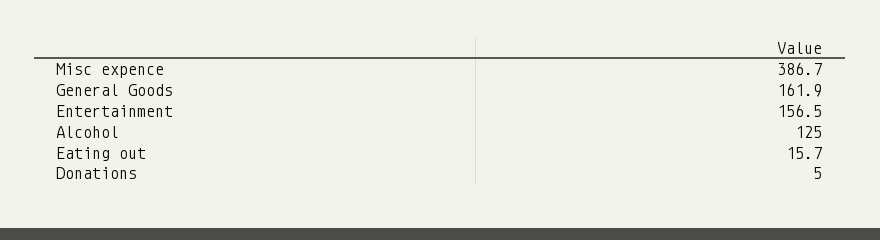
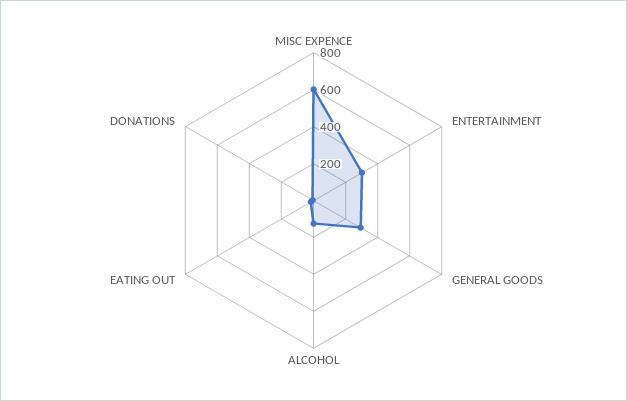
  {
-   "Misc expence": 386.7,
+   "Misc expence": 600,
-   "General Goods": 161.9,
+   "General Goods": 300,
-   "Entertainment": 156.5,
+   "Entertainment": 300,
    "Alcohol": 125,
    "Eating out": 15.7,
    "Donations": 5
  }

